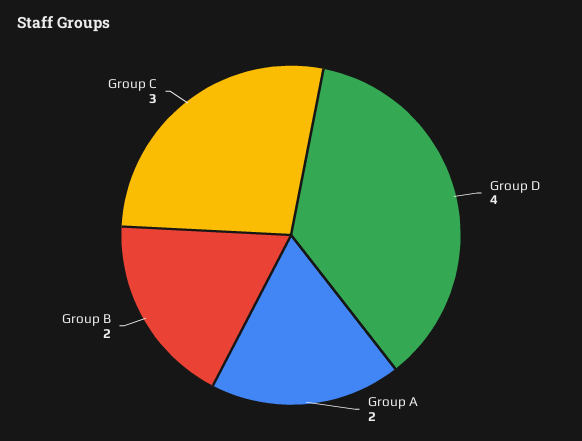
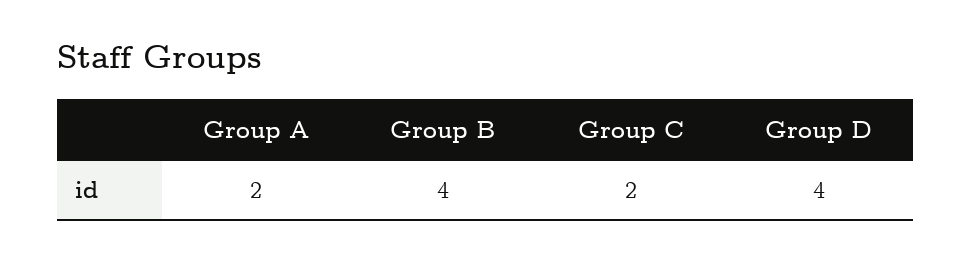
  {
    "Group D": 4,
    "Group A": 2,
-   "Group B": 2,
+   "Group B": 4,
-   "Group C": 3
+   "Group C": 2
  }

